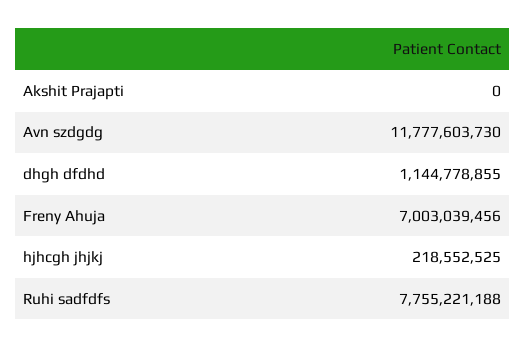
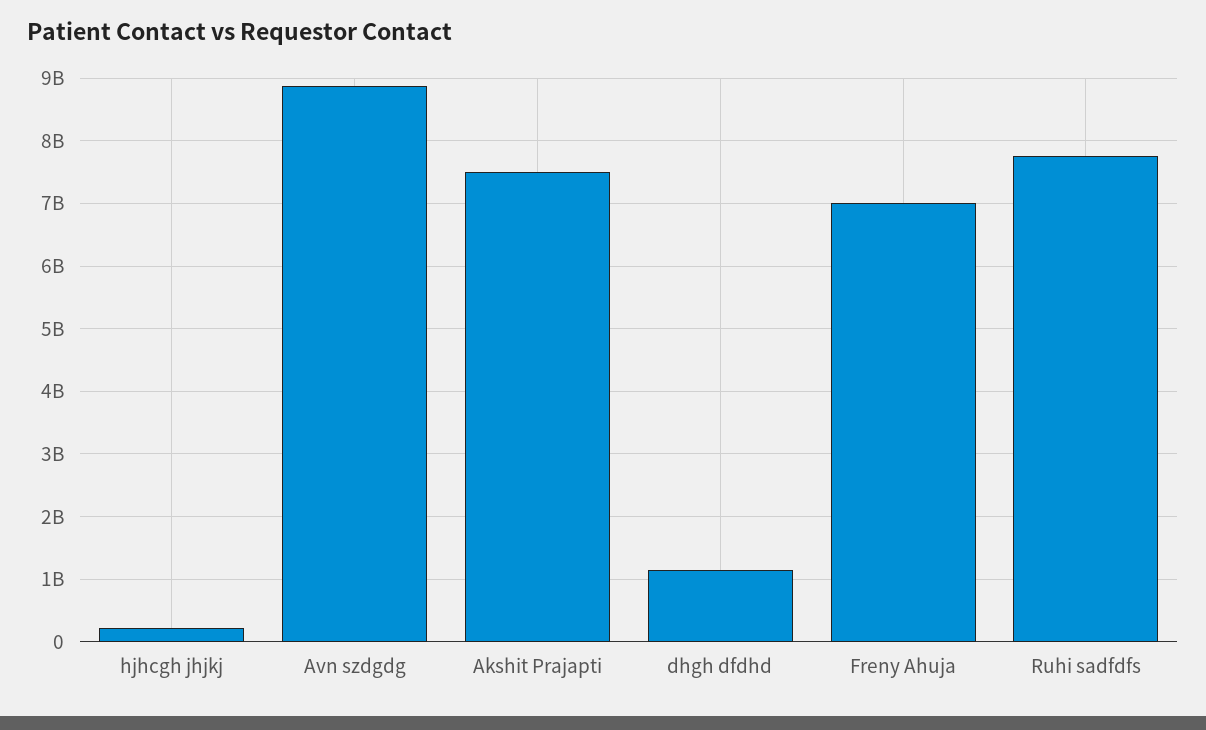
  {
-   "Akshit Prajapti": 0,
+   "Akshit Prajapti": 7500000000,
-   "Avn szdgdg": 11777603730,
+   "Avn szdgdg": 8900000000,
    "dhgh dfdhd": 1144778855,
    "Freny Ahuja": 7003039456,
    "hjhcgh jhjkj": 218552525,
    "Ruhi sadfdfs": 7755221188
  }

